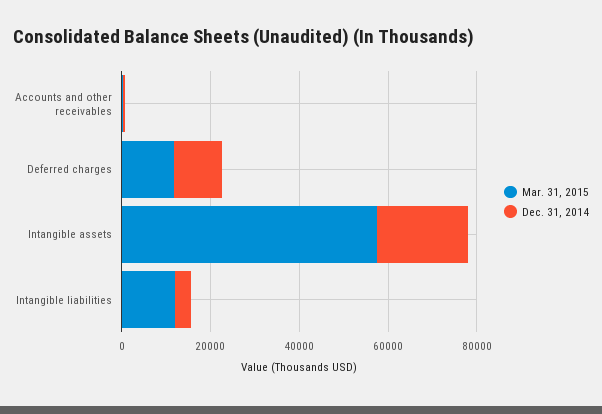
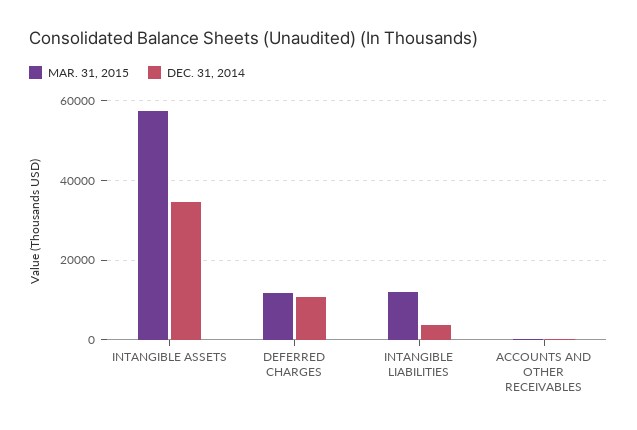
  {
    "Mar. 31, 2015": {
      "Accounts and other receivables": 0,
      "Deferred charges": 12000,
      "Intangible assets": 58000,
      "Intangible liabilities": 12000
    },
    "Dec. 31, 2014": {
      "Accounts and other receivables": 0,
      "Deferred charges": 10000,
-     "Intangible assets": 20000,
+     "Intangible assets": 34000,
      "Intangible liabilities": 4000
    }
  }

